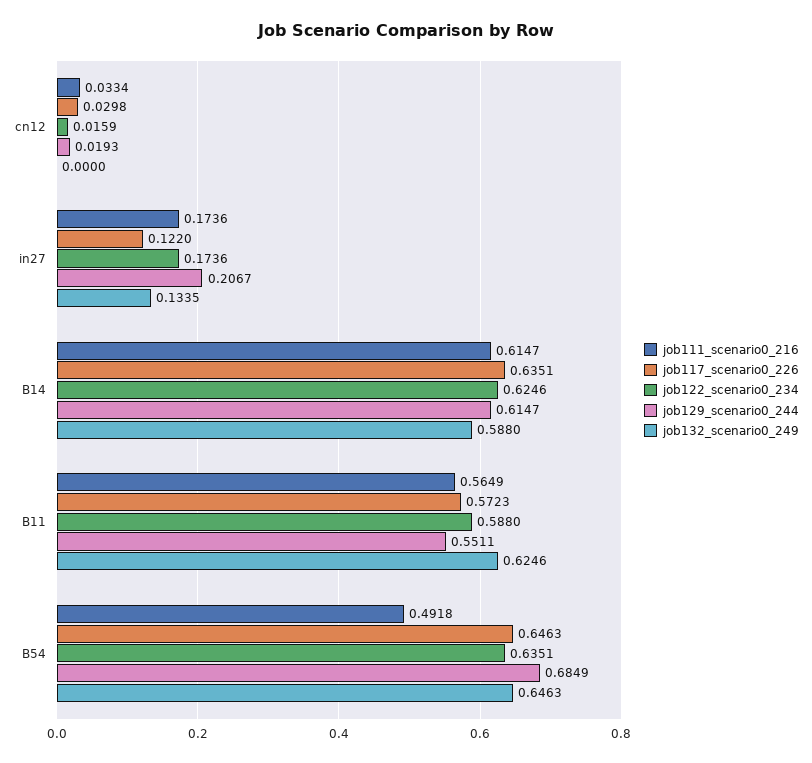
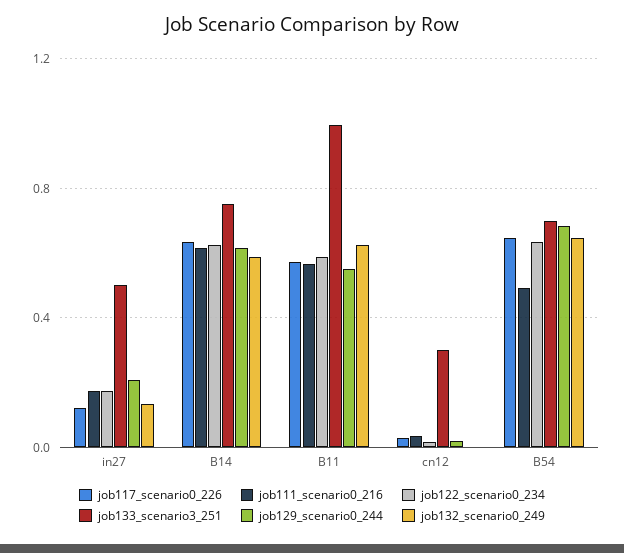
  {
    "job111_scenario0_216": {
      "cn12": 0.0334,
      "in27": 0.1736,
      "B14": 0.6147,
      "B11": 0.5649,
      "B54": 0.4918
    },
    "job117_scenario0_226": {
      "cn12": 0.0298,
      "in27": 0.122,
      "B14": 0.6351,
      "B11": 0.5723,
      "B54": 0.6463
    },
    "job122_scenario0_234": {
      "cn12": 0.0159,
      "in27": 0.1736,
      "B14": 0.6246,
      "B11": 0.588,
      "B54": 0.6351
    },
    "job129_scenario0_244": {
      "cn12": 0.0193,
      "in27": 0.2067,
      "B14": 0.6147,
      "B11": 0.5511,
      "B54": 0.6849
    },
    "job132_scenario0_249": {
      "cn12": 0,
      "in27": 0.1335,
      "B14": 0.588,
      "B11": 0.6246,
      "B54": 0.6463
-   }
+   },
+   "job133_scenario3_251": {
+     "in27": 0.5,
+     "B14": 0.75,
+     "B11": 1,
+     "cn12": 0.3,
+     "B54": 0.7
+   }
  }

